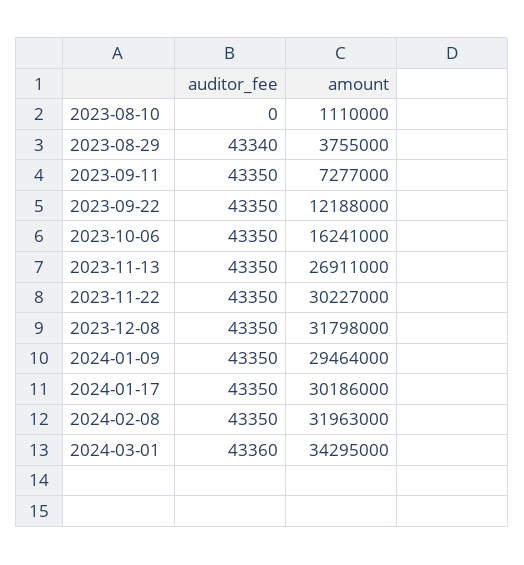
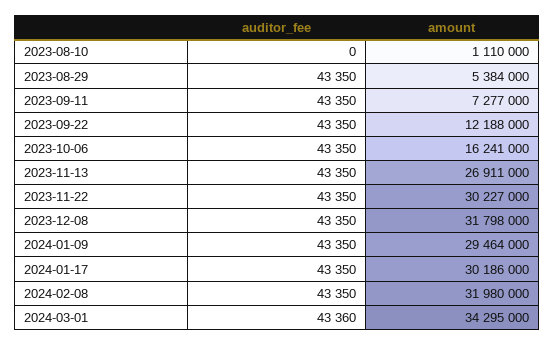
  {
    "auditor_fee": {
      "2023-08-10": 0,
-     "2023-08-29": 43340,
+     "2023-08-29": 43350,
      "2023-09-11": 43350,
      "2023-09-22": 43350,
      "2023-10-06": 43350,
      "2023-11-13": 43350,
      "2023-11-22": 43350,
      "2023-12-08": 43350,
      "2024-01-09": 43350,
      "2024-01-17": 43350,
      "2024-02-08": 43350,
      "2024-03-01": 43360
    },
    "amount": {
      "2023-08-10": 1110000,
-     "2023-08-29": 3755000,
+     "2023-08-29": 5384000,
      "2023-09-11": 7277000,
      "2023-09-22": 12188000,
      "2023-10-06": 16241000,
      "2023-11-13": 26911000,
      "2023-11-22": 30227000,
      "2023-12-08": 31798000,
      "2024-01-09": 29464000,
      "2024-01-17": 30186000,
-     "2024-02-08": 31963000,
+     "2024-02-08": 31980000,
      "2024-03-01": 34295000
    }
  }

